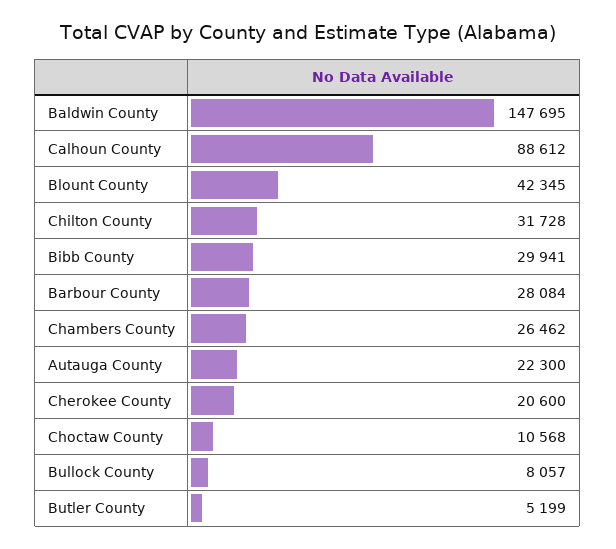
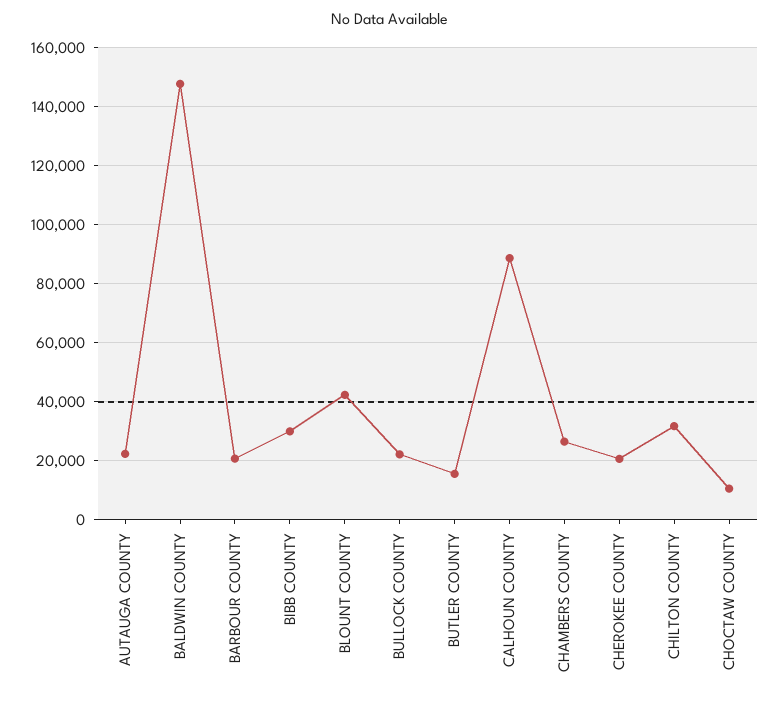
  {
    "Baldwin County": 147695,
    "Calhoun County": 88612,
    "Blount County": 42345,
    "Chilton County": 31728,
    "Bibb County": 29941,
-   "Barbour County": 28084,
+   "Barbour County": 20000,
    "Chambers County": 26462,
    "Autauga County": 22300,
    "Cherokee County": 20600,
    "Choctaw County": 10568,
-   "Bullock County": 8057,
+   "Bullock County": 22500,
-   "Butler County": 5199
+   "Butler County": 15000
  }

